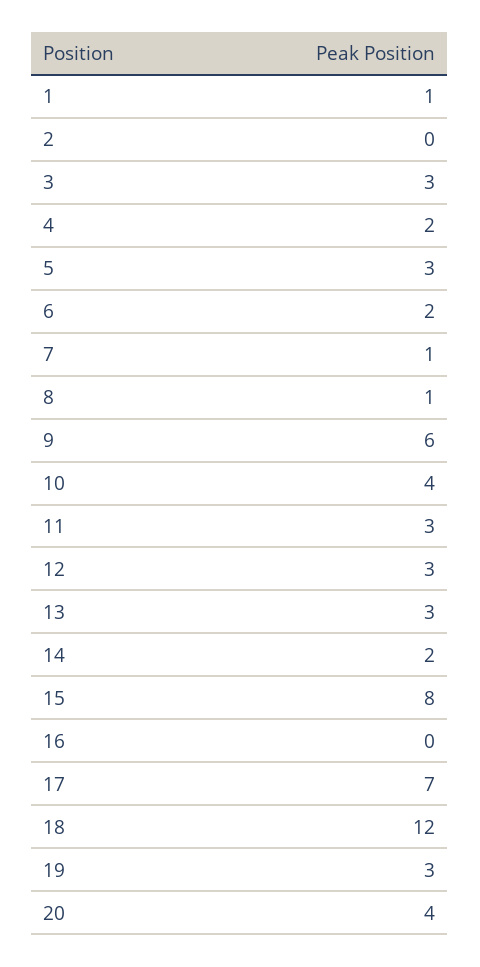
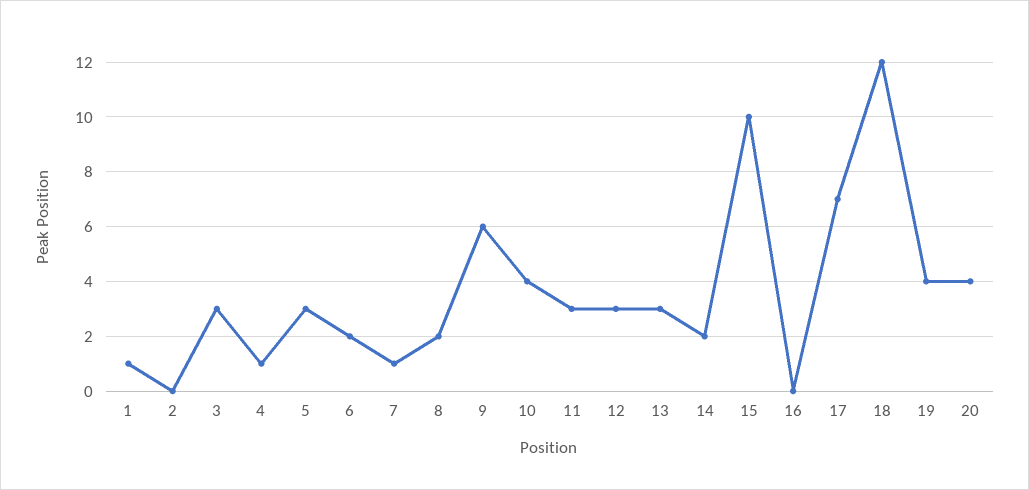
  {
    "1": 1,
    "2": 0,
    "3": 3,
-   "4": 2,
+   "4": 1,
    "5": 3,
    "6": 2,
    "7": 1,
-   "8": 1,
+   "8": 2,
    "9": 6,
    "10": 4,
    "11": 3,
    "12": 3,
    "13": 3,
    "14": 2,
-   "15": 8,
+   "15": 10,
    "16": 0,
    "17": 7,
    "18": 12,
-   "19": 3,
+   "19": 4,
    "20": 4
  }

